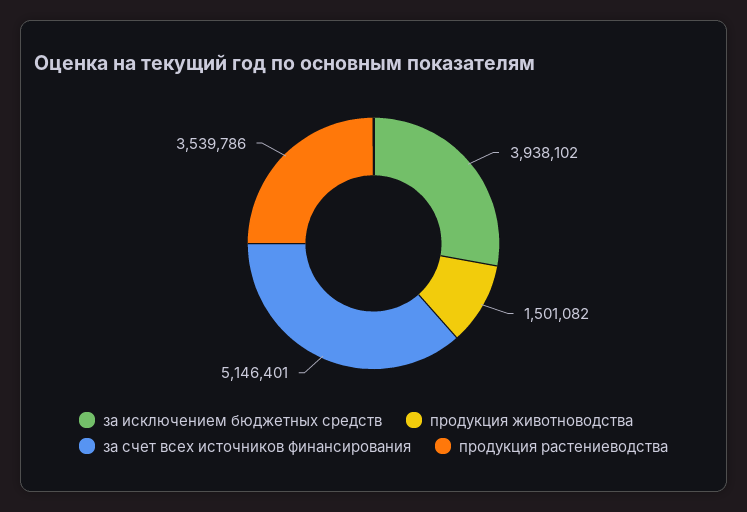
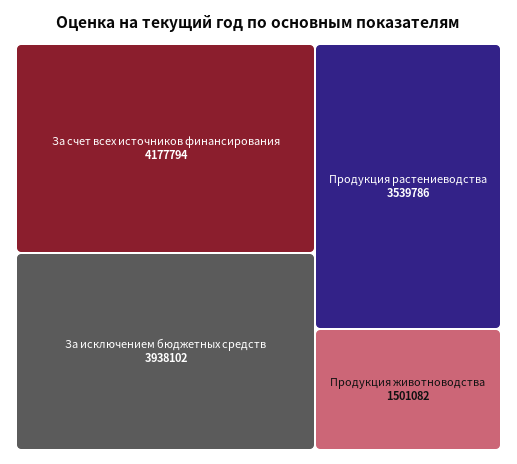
  {
    "за исключением бюджетных средств": 3938102,
    "продукция животноводства": 1501082,
-   "за счет всех источников финансирования": 5146401,
+   "за счет всех источников финансирования": 4177794,
    "продукция растениеводства": 3539786
  }

